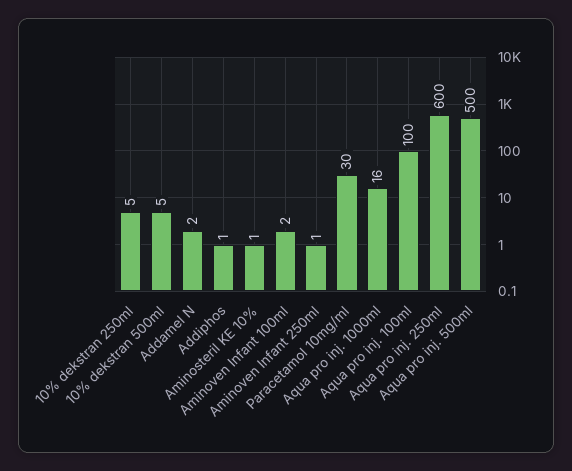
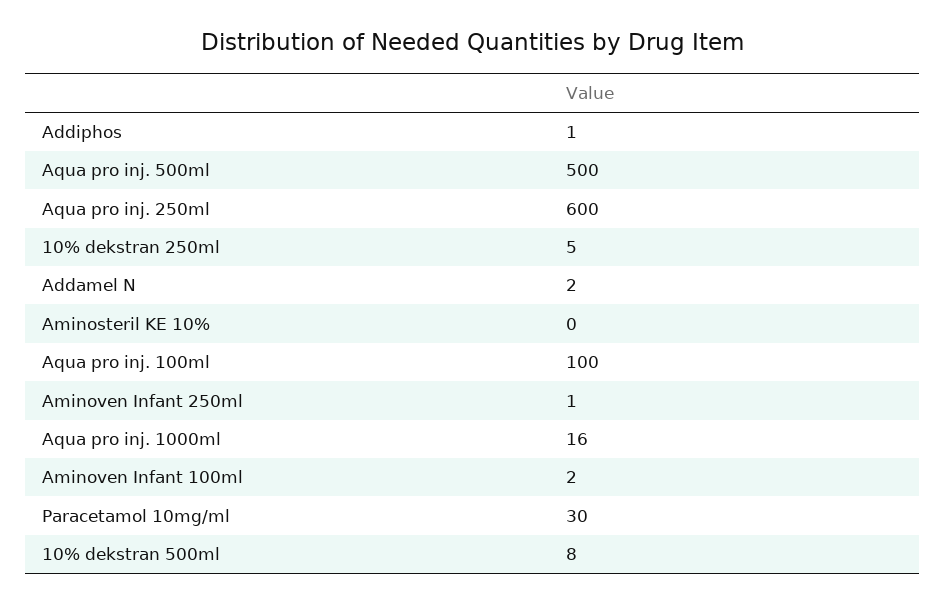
  {
    "10% dekstran 250ml": 5,
-   "10% dekstran 500ml": 5,
+   "10% dekstran 500ml": 8,
    "Addamel N": 2,
    "Addiphos": 1,
-   "Aminosteril KE 10%": 1,
+   "Aminosteril KE 10%": 0,
    "Aminoven Infant 100ml": 2,
    "Aminoven Infant 250ml": 1,
    "Paracetamol 10mg/ml": 30,
    "Aqua pro inj. 1000ml": 16,
    "Aqua pro inj. 100ml": 100,
    "Aqua pro inj. 250ml": 600,
    "Aqua pro inj. 500ml": 500
  }

